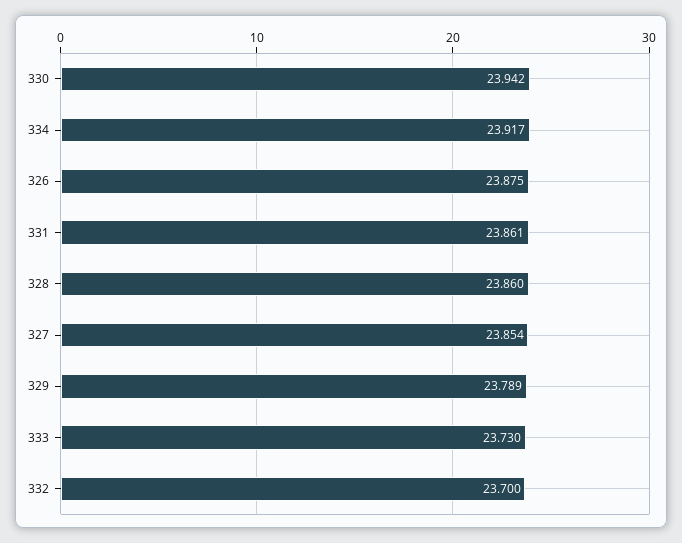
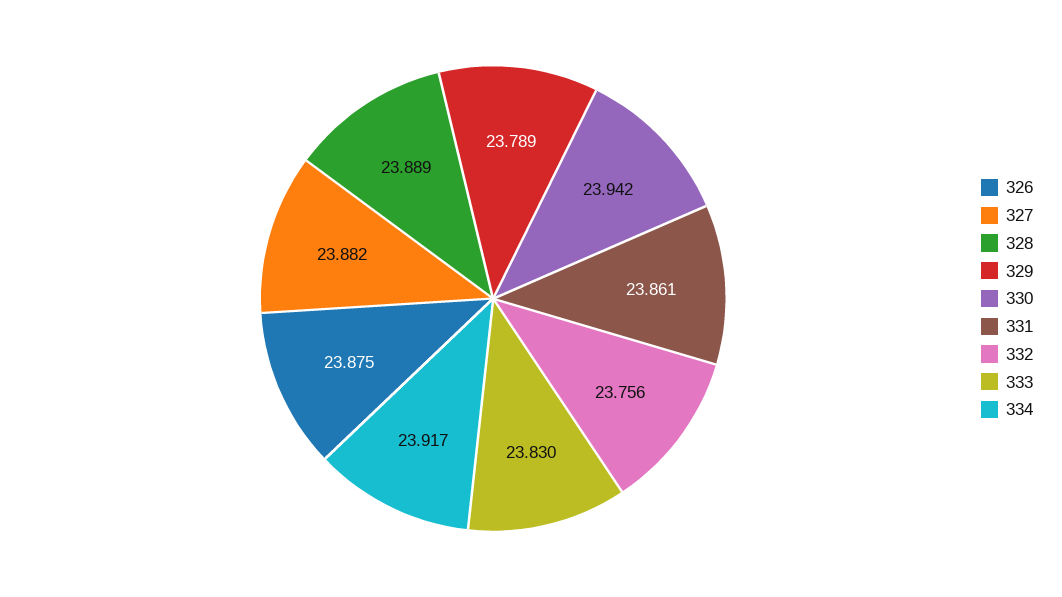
  {
    "330": 23.942,
    "334": 23.917,
    "326": 23.875,
    "331": 23.861,
-   "328": 23.86,
+   "328": 23.889,
-   "327": 23.854,
+   "327": 23.882,
    "329": 23.789,
-   "333": 23.73,
+   "333": 23.83,
-   "332": 23.7
+   "332": 23.756
  }

